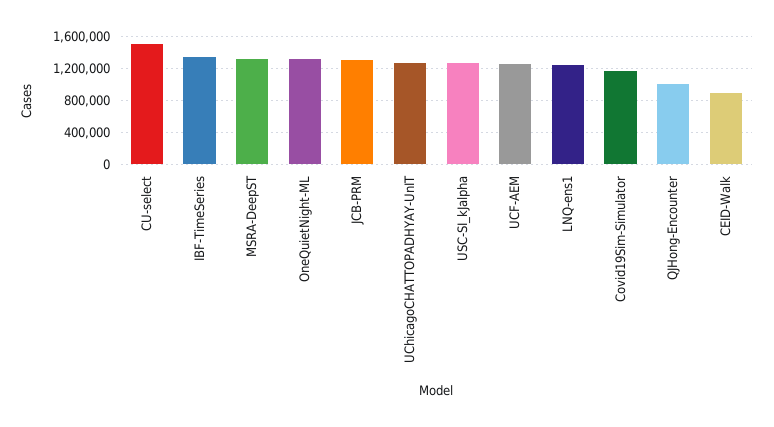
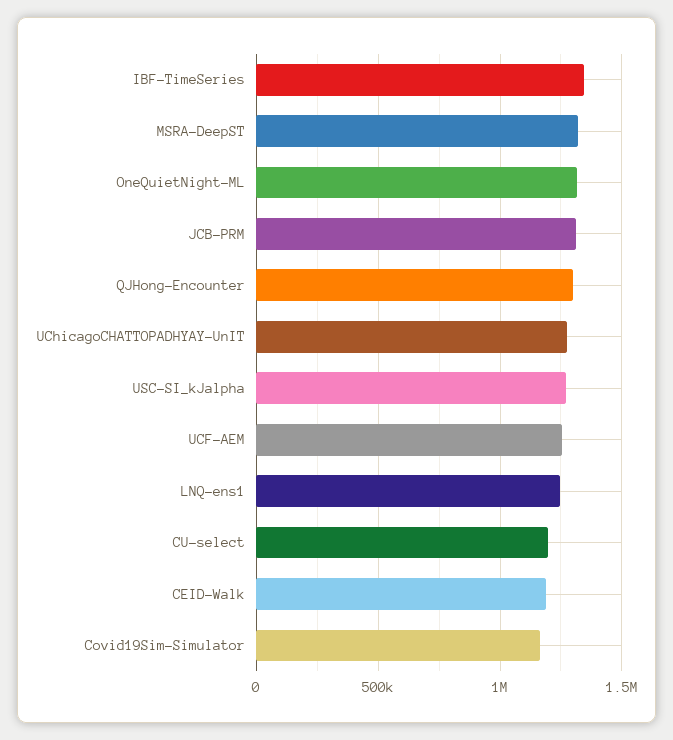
  {
-   "CU-select": 1500000,
+   "CU-select": 1200000,
    "IBF-TimeSeries": 1350000,
    "MSRA-DeepST": 1300000,
    "OneQuietNight-ML": 1300000,
    "JCB-PRM": 1300000,
    "UChicagoCHATTOPADHYAY-UnIT": 1250000,
    "USC-SI_kJalpha": 1250000,
    "UCF-AEM": 1250000,
    "LNQ-ens1": 1250000,
    "Covid19Sim-Simulator": 1150000,
-   "QJHong-Encounter": 1000000,
+   "QJHong-Encounter": 1300000,
-   "CEID-Walk": 900000
+   "CEID-Walk": 1200000
  }

